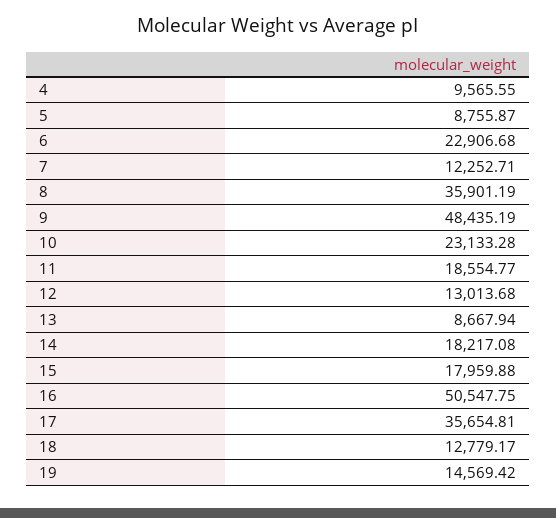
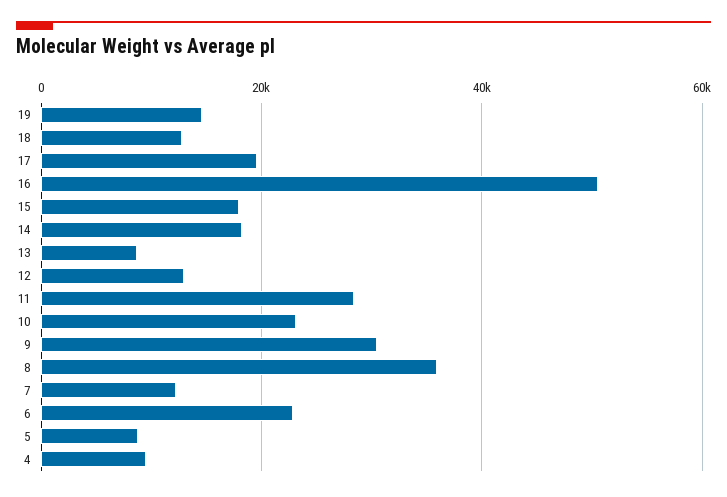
  {
    "4": 9565.55,
    "5": 8755.87,
    "6": 22906.68,
    "7": 12252.71,
    "8": 35901.19,
-   "9": 48435.19,
+   "9": 30000,
    "10": 23133.28,
-   "11": 18554.77,
+   "11": 28000,
    "12": 13013.68,
    "13": 8667.94,
    "14": 18217.08,
    "15": 17959.88,
    "16": 50547.75,
-   "17": 35654.81,
+   "17": 20000,
    "18": 12779.17,
    "19": 14569.42
  }

